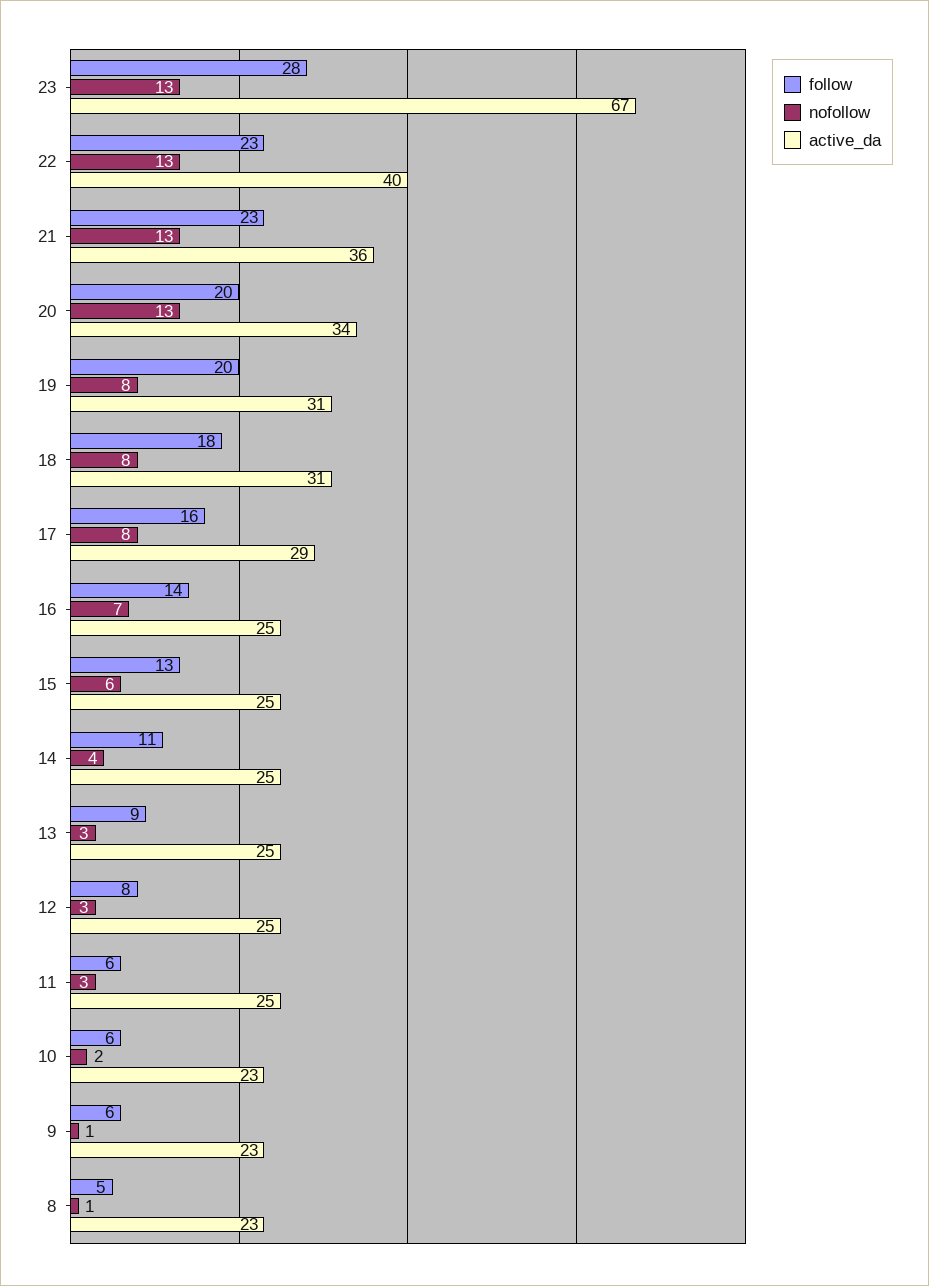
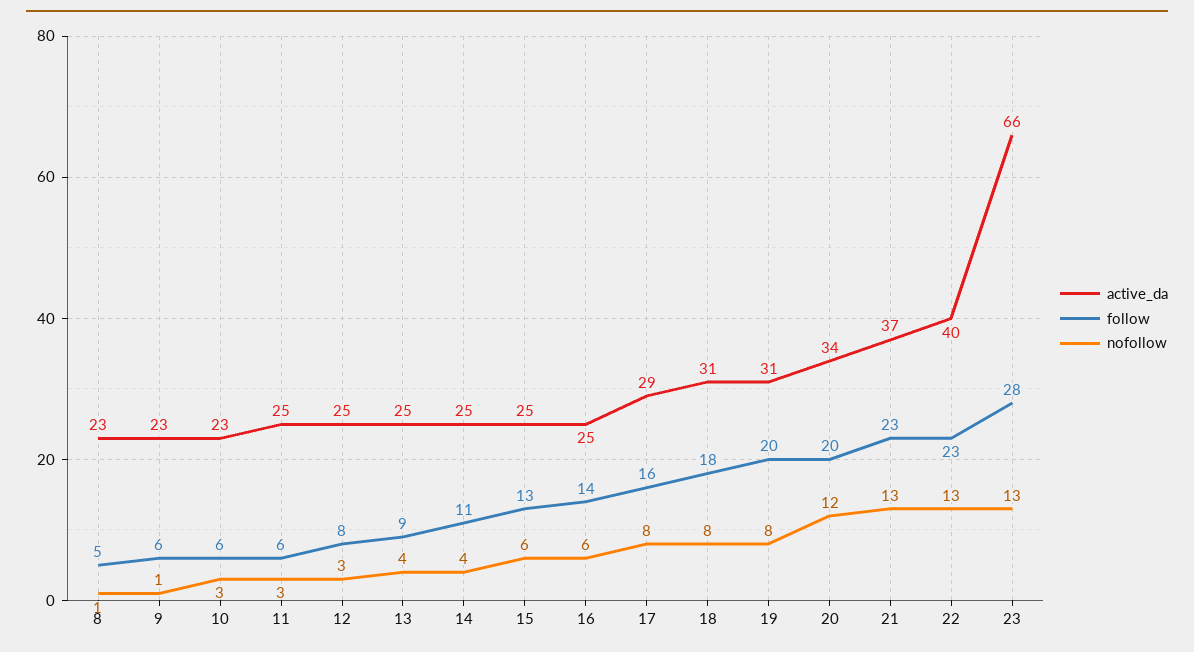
  {
    "follow": {
      "23": 28,
      "22": 23,
      "21": 23,
      "20": 20,
      "19": 20,
      "18": 18,
      "17": 16,
      "16": 14,
      "15": 13,
      "14": 11,
      "13": 9,
      "12": 8,
      "11": 6,
      "10": 6,
      "9": 6,
      "8": 5
    },
    "nofollow": {
      "23": 13,
      "22": 13,
      "21": 13,
-     "20": 13,
+     "20": 12,
      "19": 8,
      "18": 8,
      "17": 8,
-     "16": 7,
+     "16": 6,
      "15": 6,
      "14": 4,
-     "13": 3,
+     "13": 4,
      "12": 3,
      "11": 3,
-     "10": 2,
+     "10": 3,
      "9": 1,
      "8": 1
    },
    "active_da": {
-     "23": 67,
+     "23": 66,
      "22": 40,
-     "21": 36,
+     "21": 37,
      "20": 34,
      "19": 31,
      "18": 31,
      "17": 29,
      "16": 25,
      "15": 25,
      "14": 25,
      "13": 25,
      "12": 25,
      "11": 25,
      "10": 23,
      "9": 23,
      "8": 23
    }
  }

